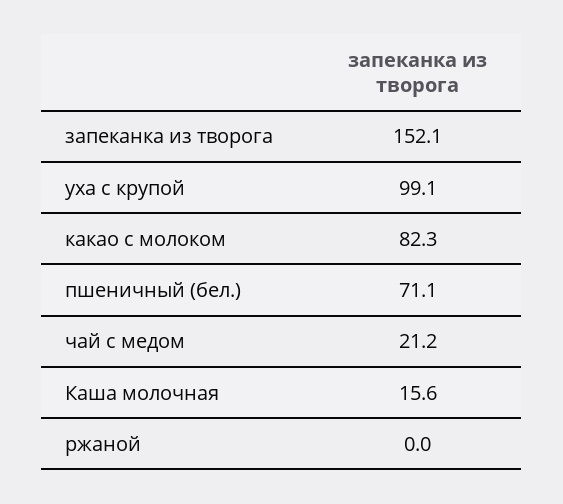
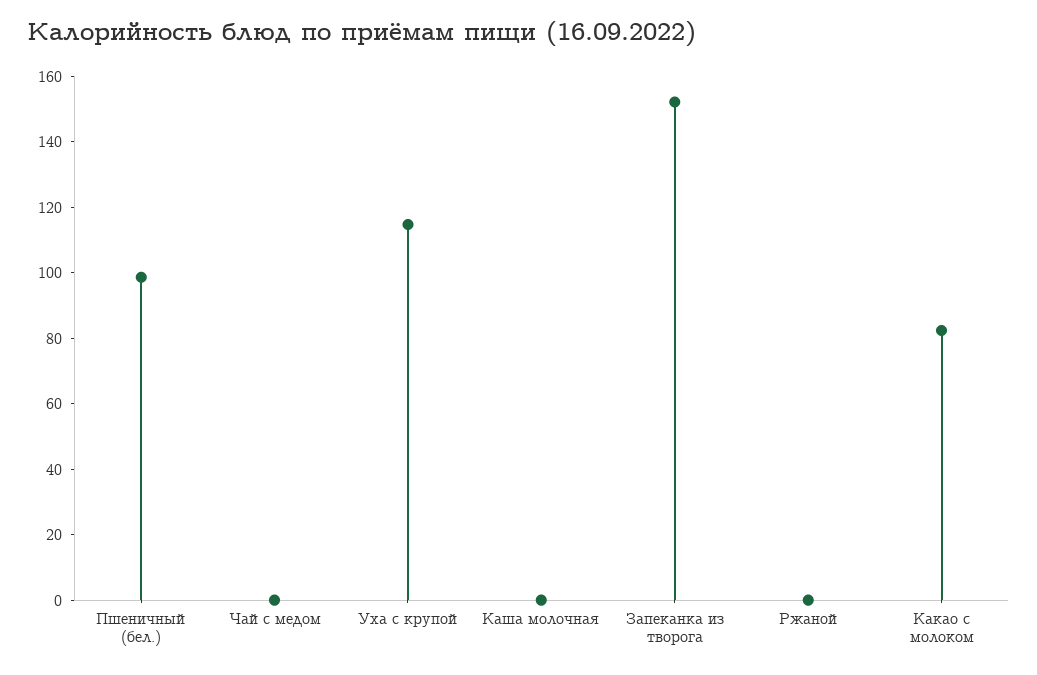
  {
    "запеканка из творога": 152.1,
-   "уха с крупой": 99.1,
+   "уха с крупой": 115,
    "какао с молоком": 82.3,
-   "пшеничный (бел.)": 71.1,
+   "пшеничный (бел.)": 100,
-   "чай с медом": 21.2,
+   "чай с медом": 0,
-   "Каша молочная": 15.6,
+   "Каша молочная": 0,
    "ржаной": 0
  }

